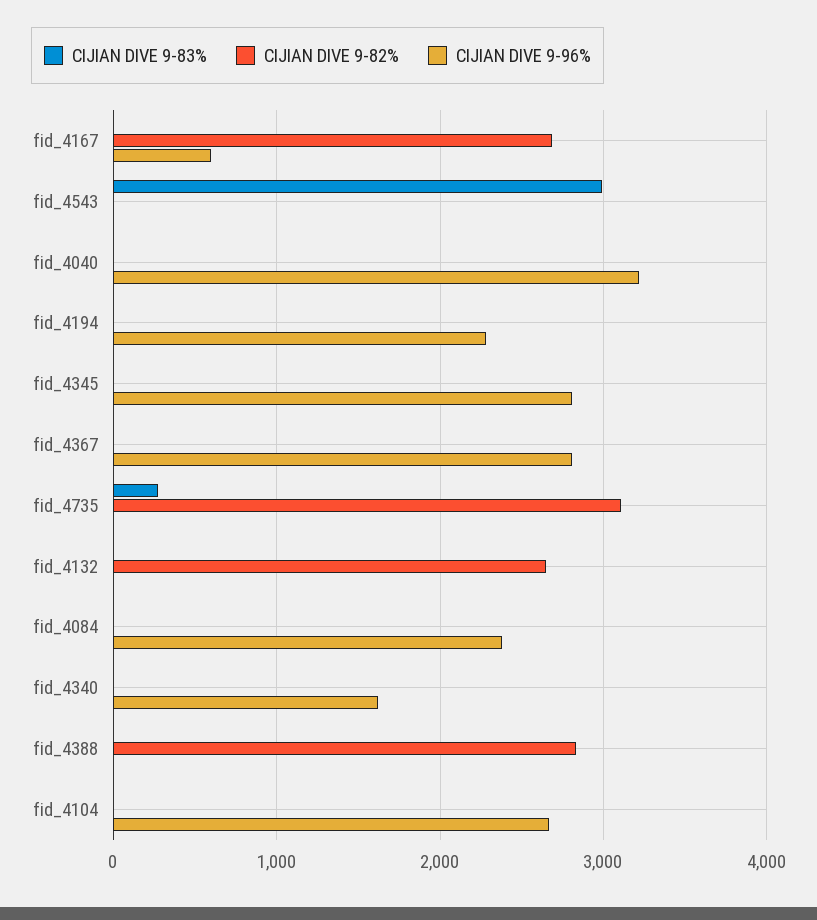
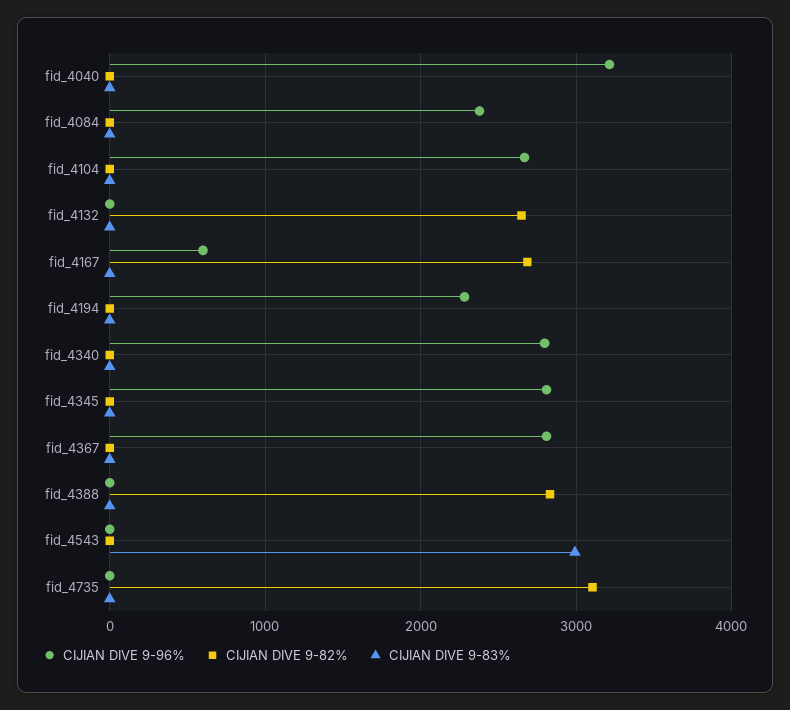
  {
    "CIJIAN DIVE 9-83%": {
      "fid_4167": 0,
      "fid_4543": 3000,
      "fid_4040": 0,
      "fid_4194": 0,
      "fid_4345": 0,
      "fid_4367": 0,
-     "fid_4735": 300,
+     "fid_4735": 0,
      "fid_4132": 0,
      "fid_4084": 0,
      "fid_4340": 0,
      "fid_4388": 0,
      "fid_4104": 0
    },
    "CIJIAN DIVE 9-82%": {
      "fid_4167": 2700,
      "fid_4543": 0,
      "fid_4040": 0,
      "fid_4194": 0,
      "fid_4345": 0,
      "fid_4367": 0,
      "fid_4735": 3100,
      "fid_4132": 2600,
      "fid_4084": 0,
      "fid_4340": 0,
      "fid_4388": 2800,
      "fid_4104": 0
    },
    "CIJIAN DIVE 9-96%": {
      "fid_4167": 600,
      "fid_4543": 0,
      "fid_4040": 3200,
      "fid_4194": 2300,
      "fid_4345": 2800,
      "fid_4367": 2800,
      "fid_4735": 0,
      "fid_4132": 0,
      "fid_4084": 2400,
-     "fid_4340": 1600,
+     "fid_4340": 2800,
      "fid_4388": 0,
      "fid_4104": 2700
    }
  }

